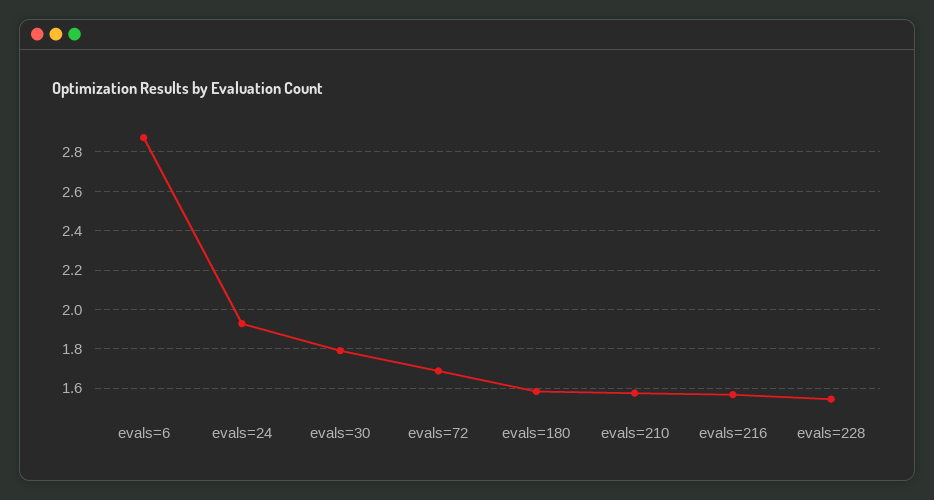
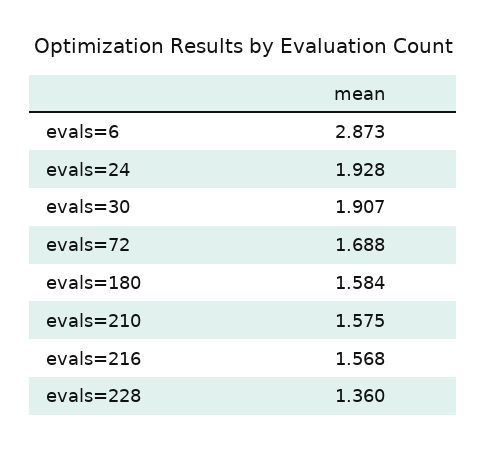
  {
    "evals=6": 2.873,
    "evals=24": 1.928,
-   "evals=30": 1.8,
+   "evals=30": 1.907,
    "evals=72": 1.688,
    "evals=180": 1.584,
    "evals=210": 1.575,
    "evals=216": 1.568,
-   "evals=228": 1.55
+   "evals=228": 1.36
  }

